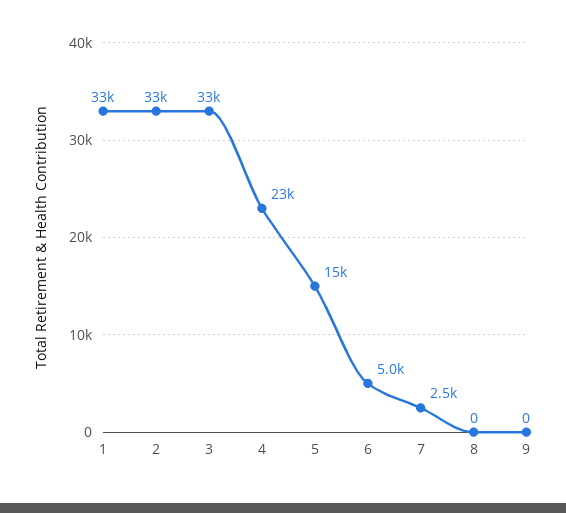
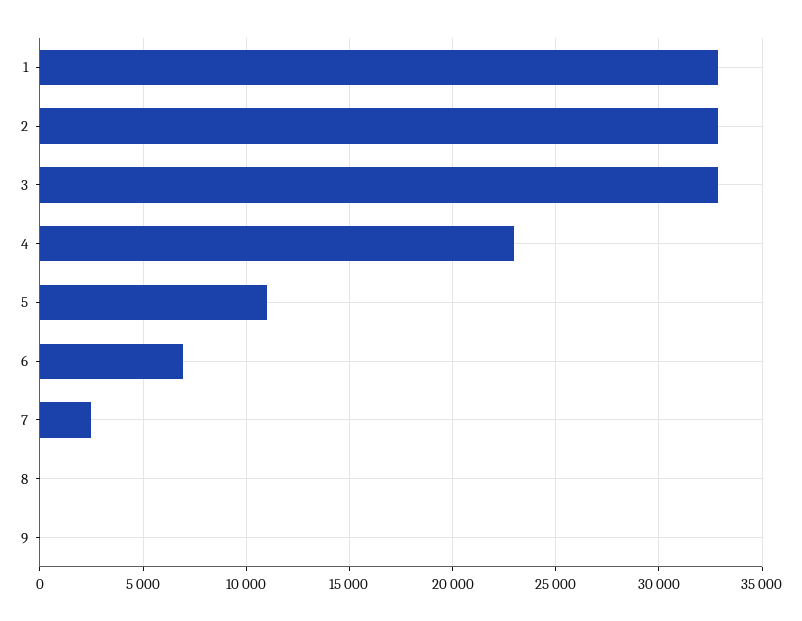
  {
    "1": 33000,
    "2": 33000,
    "3": 33000,
    "4": 23000,
-   "5": 15000,
+   "5": 11000,
-   "6": 5000,
+   "6": 7000,
    "7": 2500,
    "8": 0,
    "9": 0
  }

